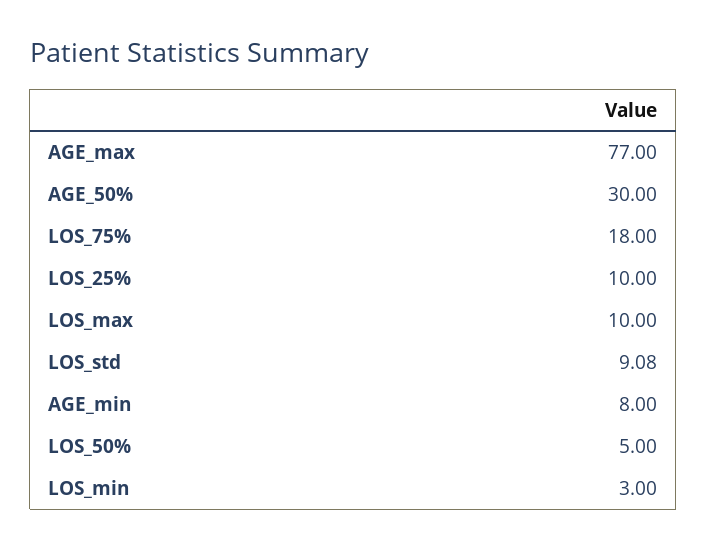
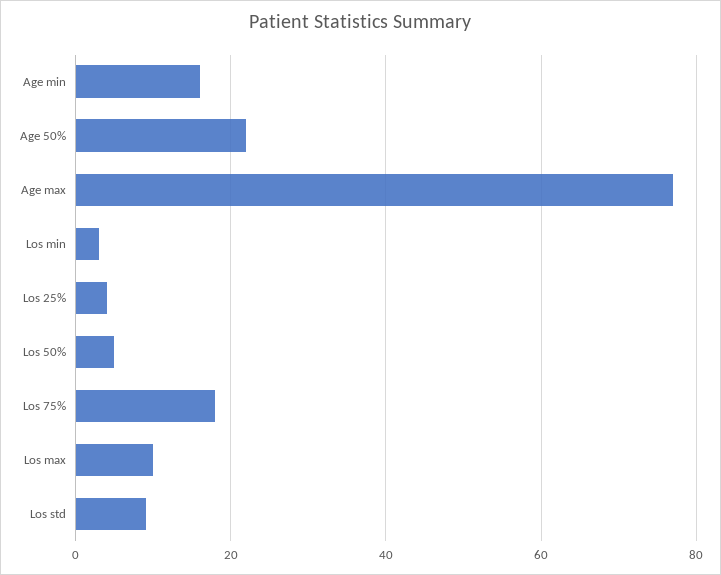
  {
    "AGE_max": 77,
-   "AGE_50%": 30,
+   "AGE_50%": 22,
    "LOS_75%": 18,
-   "LOS_25%": 10,
+   "LOS_25%": 4,
    "LOS_max": 10,
    "LOS_std": 9.08,
-   "AGE_min": 8,
+   "AGE_min": 16,
    "LOS_50%": 5,
    "LOS_min": 3
  }

